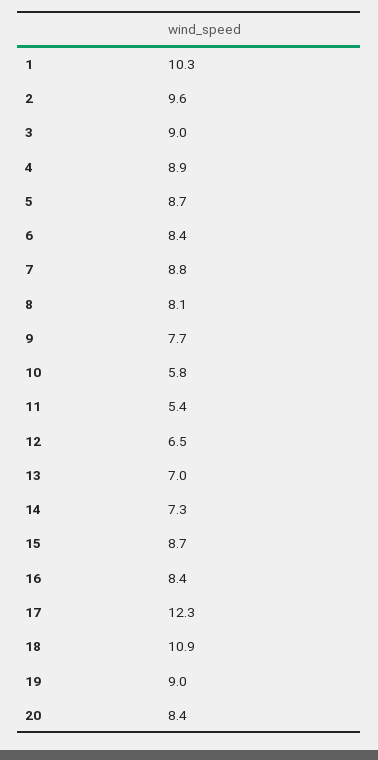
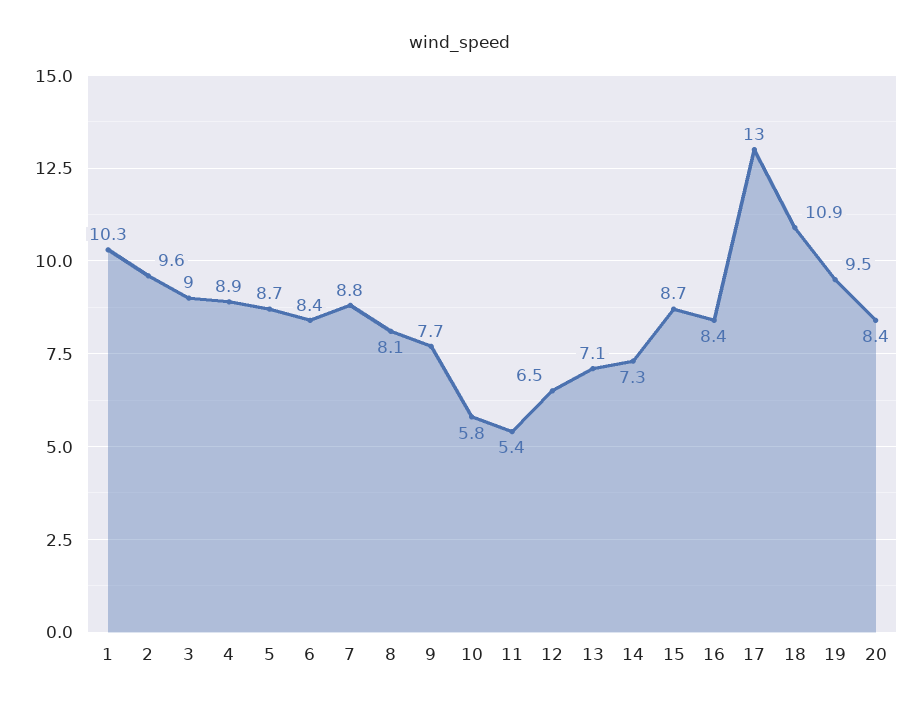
  {
    "1": 10.3,
    "2": 9.6,
    "3": 9,
    "4": 8.9,
    "5": 8.7,
    "6": 8.4,
    "7": 8.8,
    "8": 8.1,
    "9": 7.7,
    "10": 5.8,
    "11": 5.4,
    "12": 6.5,
-   "13": 7,
+   "13": 7.1,
    "14": 7.3,
    "15": 8.7,
    "16": 8.4,
-   "17": 12.3,
+   "17": 13,
    "18": 10.9,
-   "19": 9,
+   "19": 9.5,
    "20": 8.4
  }

